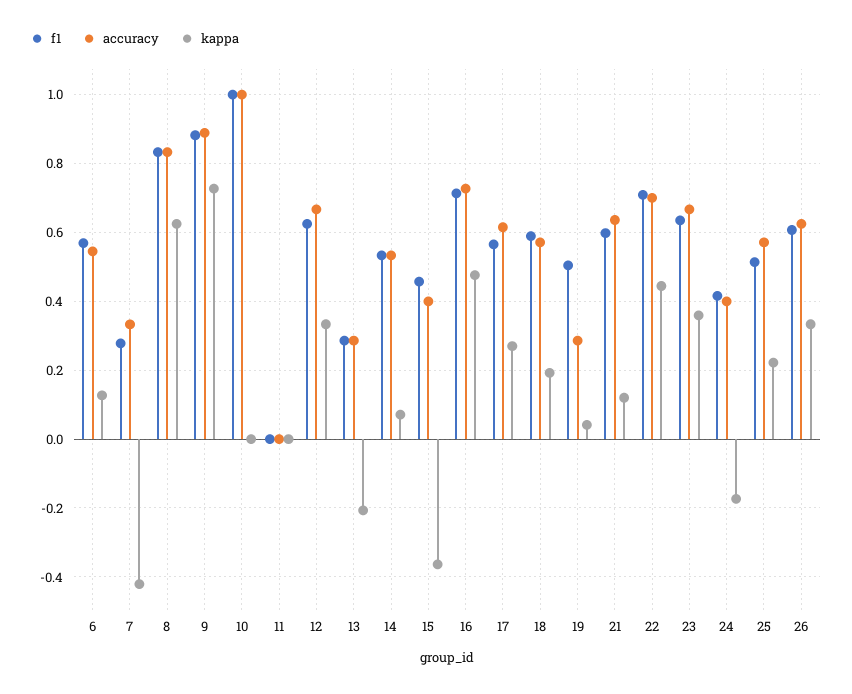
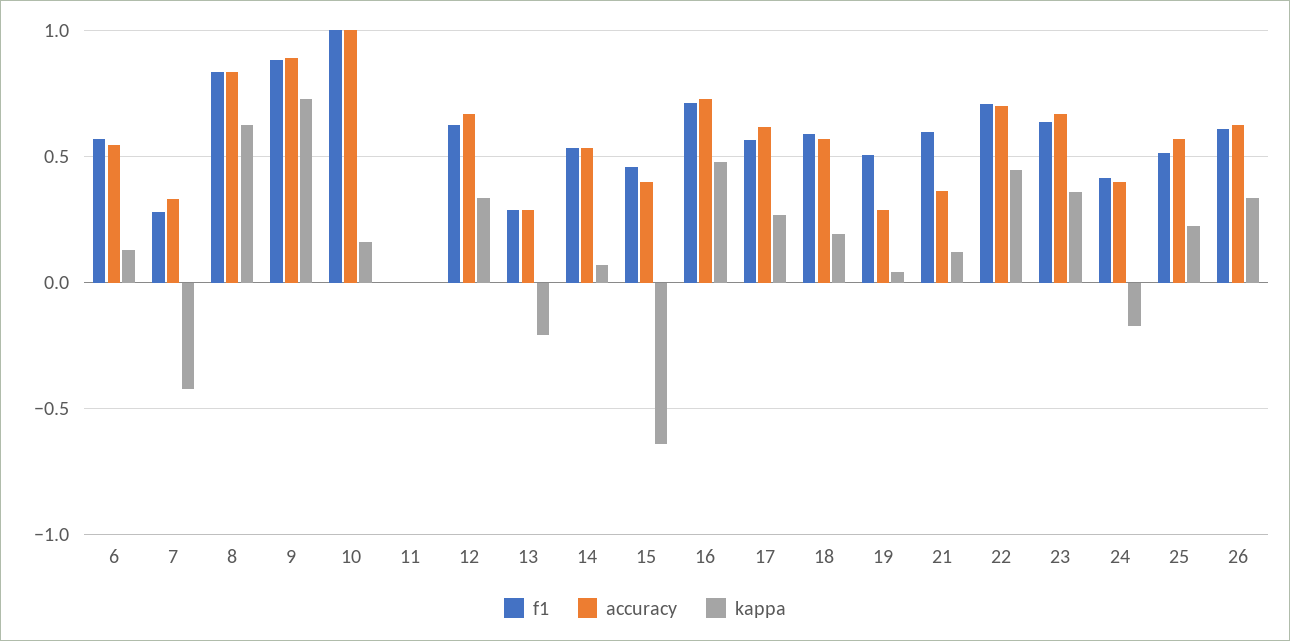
  {
    "f1": {
      "6": 0.56,
      "7": 0.28,
      "8": 0.84,
      "9": 0.88,
      "10": 1,
      "11": 0,
      "12": 0.62,
      "13": 0.28,
      "14": 0.54,
      "15": 0.46,
      "16": 0.72,
      "17": 0.56,
      "18": 0.58,
      "19": 0.5,
      "21": 0.6,
      "22": 0.7,
      "23": 0.64,
      "24": 0.42,
      "25": 0.52,
      "26": 0.6
    },
    "accuracy": {
      "6": 0.54,
      "7": 0.34,
      "8": 0.84,
      "9": 0.88,
      "10": 1,
      "11": 0,
      "12": 0.66,
      "13": 0.28,
      "14": 0.54,
      "15": 0.4,
      "16": 0.72,
      "17": 0.62,
      "18": 0.58,
      "19": 0.28,
-     "21": 0.64,
+     "21": 0.35,
      "22": 0.7,
      "23": 0.66,
      "24": 0.4,
      "25": 0.58,
      "26": 0.62
    },
    "kappa": {
      "6": 0.12,
      "7": -0.42,
      "8": 0.62,
      "9": 0.72,
-     "10": 0,
+     "10": 0.15,
      "11": 0,
      "12": 0.34,
      "13": -0.2,
      "14": 0.08,
-     "15": -0.36,
+     "15": -0.65,
      "16": 0.48,
      "17": 0.26,
      "18": 0.2,
      "19": 0.04,
      "21": 0.12,
      "22": 0.44,
      "23": 0.36,
      "24": -0.18,
      "25": 0.22,
      "26": 0.34
    }
  }

